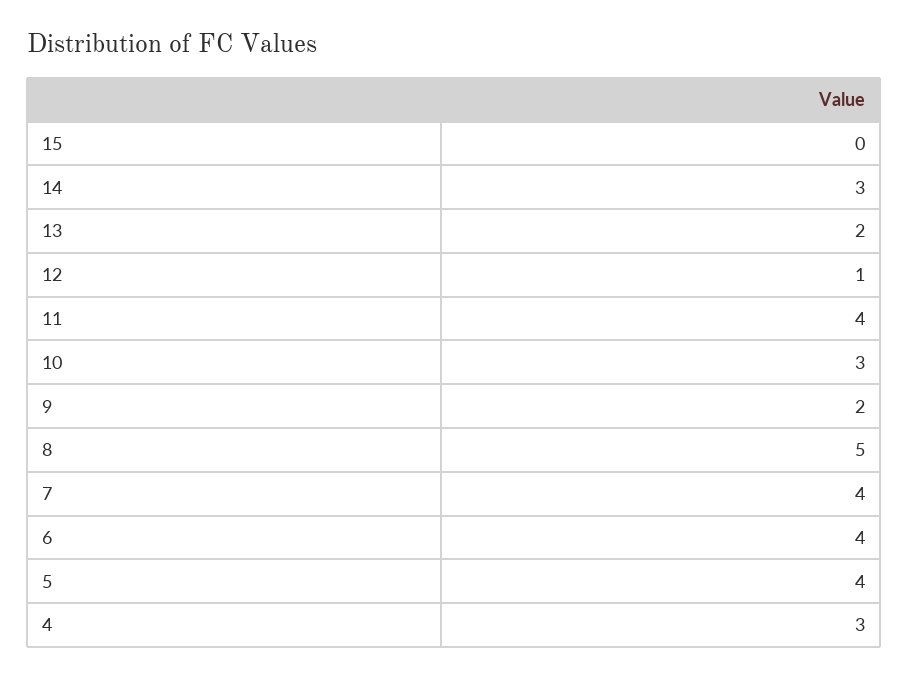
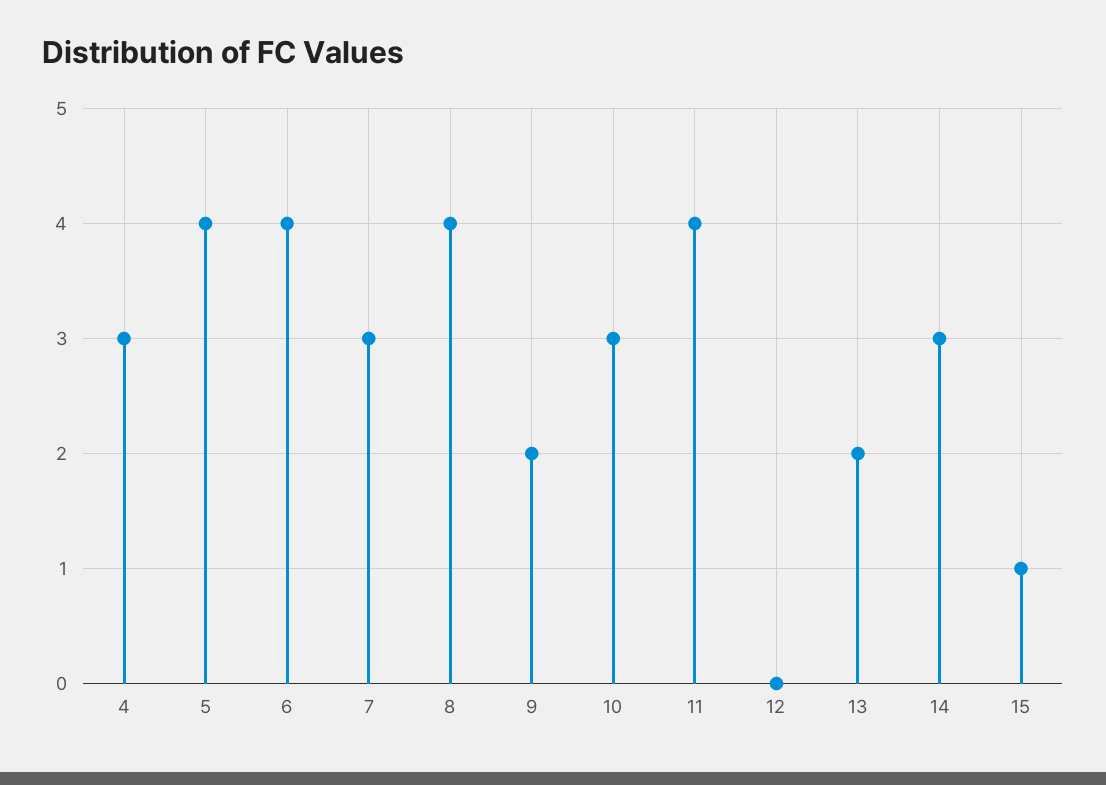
  {
-   "15": 0,
+   "15": 1,
    "14": 3,
    "13": 2,
-   "12": 1,
+   "12": 0,
    "11": 4,
    "10": 3,
    "9": 2,
-   "8": 5,
+   "8": 4,
-   "7": 4,
+   "7": 3,
    "6": 4,
    "5": 4,
    "4": 3
  }

